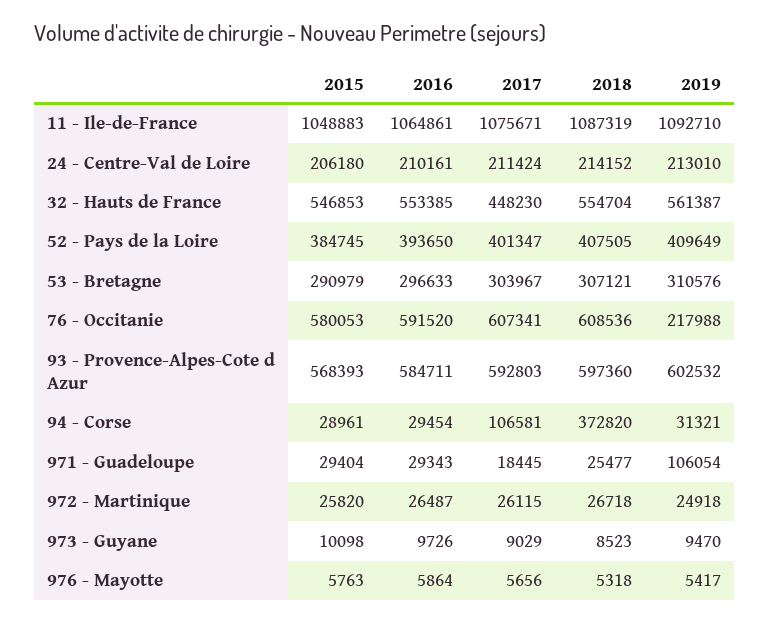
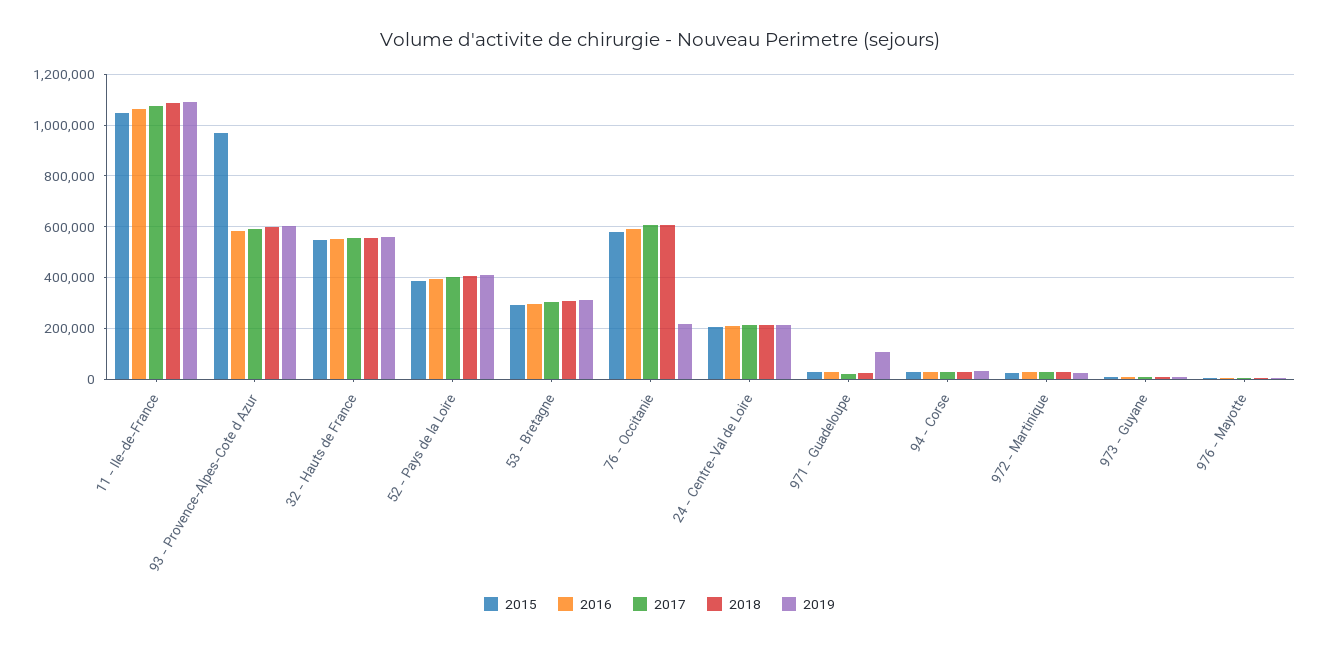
  {
    "2015": {
      "11 - Ile-de-France": 1048883,
      "24 - Centre-Val de Loire": 206180,
      "32 - Hauts de France": 546853,
      "52 - Pays de la Loire": 384745,
      "53 - Bretagne": 290979,
      "76 - Occitanie": 580053,
-     "93 - Provence-Alpes-Cote d Azur": 568393,
+     "93 - Provence-Alpes-Cote d Azur": 975000,
      "94 - Corse": 28961,
      "971 - Guadeloupe": 29404,
      "972 - Martinique": 25820,
      "973 - Guyane": 10098,
      "976 - Mayotte": 5763
    },
    "2016": {
      "11 - Ile-de-France": 1064861,
      "24 - Centre-Val de Loire": 210161,
      "32 - Hauts de France": 553385,
      "52 - Pays de la Loire": 393650,
      "53 - Bretagne": 296633,
      "76 - Occitanie": 591520,
      "93 - Provence-Alpes-Cote d Azur": 584711,
      "94 - Corse": 29454,
      "971 - Guadeloupe": 29343,
      "972 - Martinique": 26487,
      "973 - Guyane": 9726,
      "976 - Mayotte": 5864
    },
    "2017": {
      "11 - Ile-de-France": 1075671,
      "24 - Centre-Val de Loire": 211424,
-     "32 - Hauts de France": 448230,
+     "32 - Hauts de France": 550000,
      "52 - Pays de la Loire": 401347,
      "53 - Bretagne": 303967,
      "76 - Occitanie": 607341,
      "93 - Provence-Alpes-Cote d Azur": 592803,
-     "94 - Corse": 106581,
+     "94 - Corse": 25000,
      "971 - Guadeloupe": 18445,
      "972 - Martinique": 26115,
      "973 - Guyane": 9029,
      "976 - Mayotte": 5656
    },
    "2018": {
      "11 - Ile-de-France": 1087319,
      "24 - Centre-Val de Loire": 214152,
      "32 - Hauts de France": 554704,
      "52 - Pays de la Loire": 407505,
      "53 - Bretagne": 307121,
      "76 - Occitanie": 608536,
      "93 - Provence-Alpes-Cote d Azur": 597360,
-     "94 - Corse": 372820,
+     "94 - Corse": 25000,
      "971 - Guadeloupe": 25477,
      "972 - Martinique": 26718,
      "973 - Guyane": 8523,
      "976 - Mayotte": 5318
    },
    "2019": {
      "11 - Ile-de-France": 1092710,
      "24 - Centre-Val de Loire": 213010,
      "32 - Hauts de France": 561387,
      "52 - Pays de la Loire": 409649,
      "53 - Bretagne": 310576,
      "76 - Occitanie": 217988,
      "93 - Provence-Alpes-Cote d Azur": 602532,
      "94 - Corse": 31321,
      "971 - Guadeloupe": 106054,
      "972 - Martinique": 24918,
      "973 - Guyane": 9470,
      "976 - Mayotte": 5417
    }
  }

